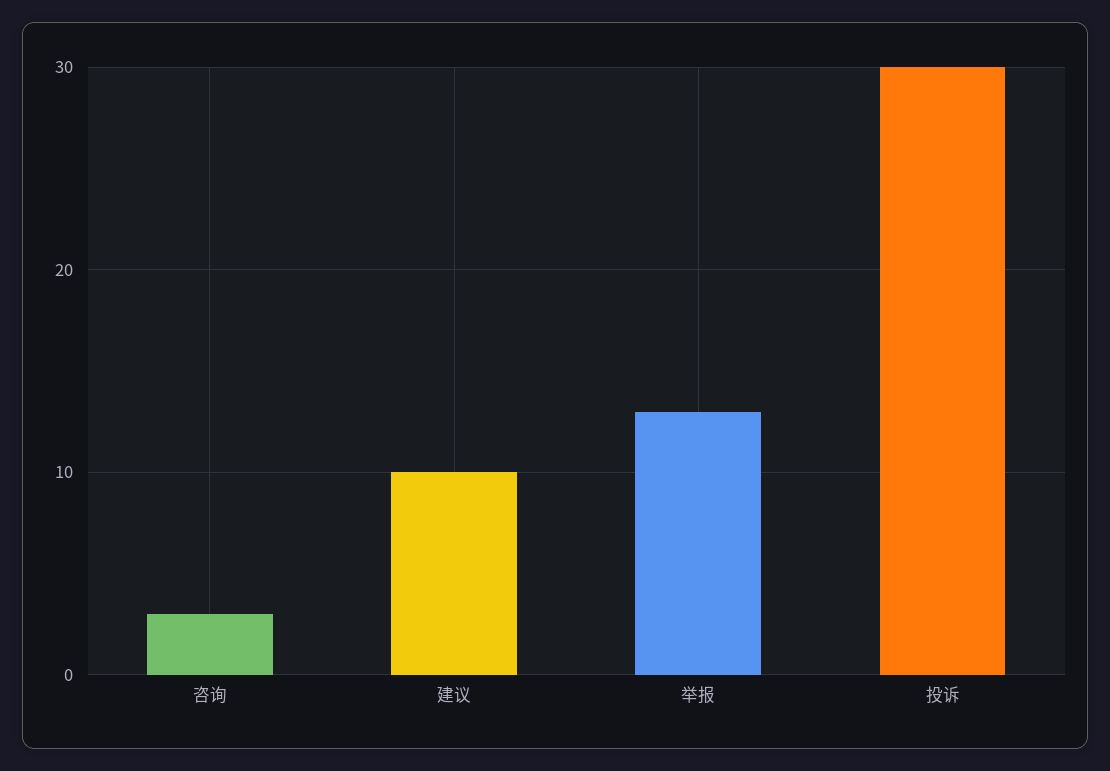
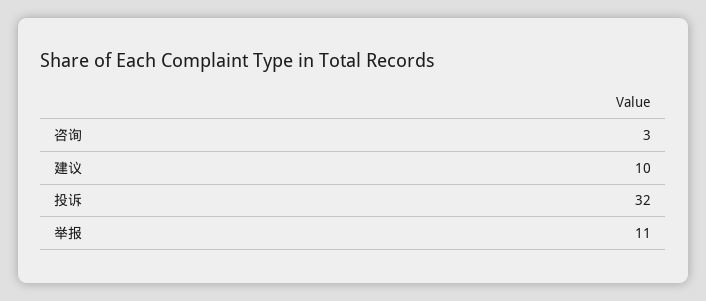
  {
    "咨询": 3,
    "建议": 10,
-   "举报": 13,
+   "举报": 11,
-   "投诉": 30
+   "投诉": 32
  }

